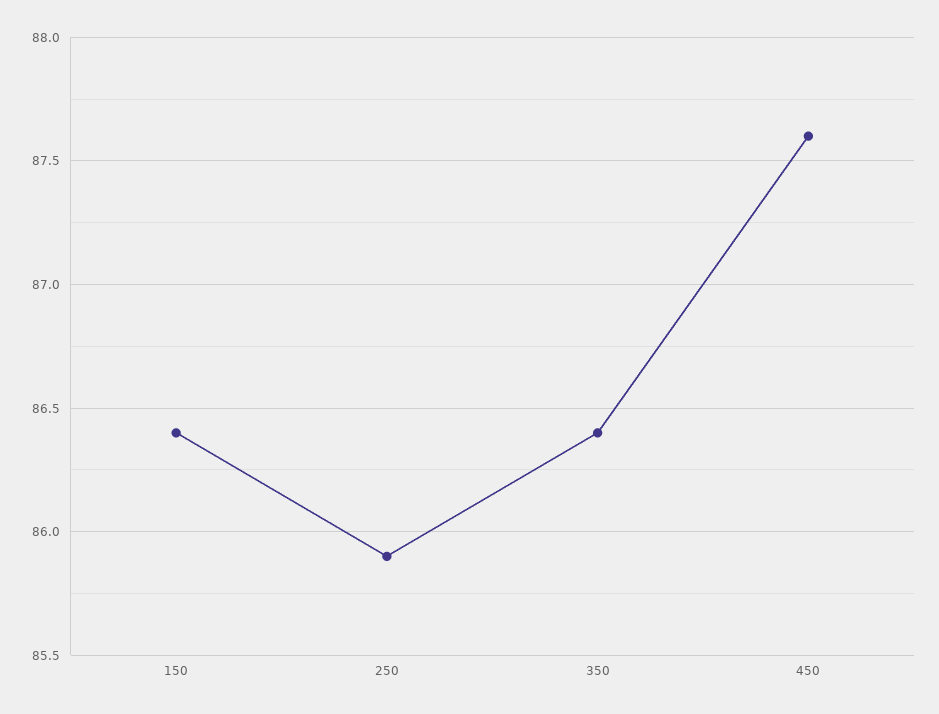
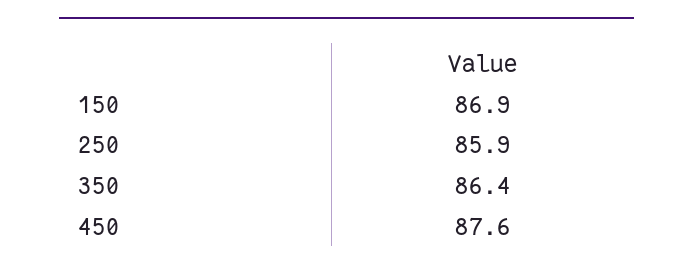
  {
-   "150": 86.4,
+   "150": 86.9,
    "250": 85.9,
    "350": 86.4,
    "450": 87.6
  }

